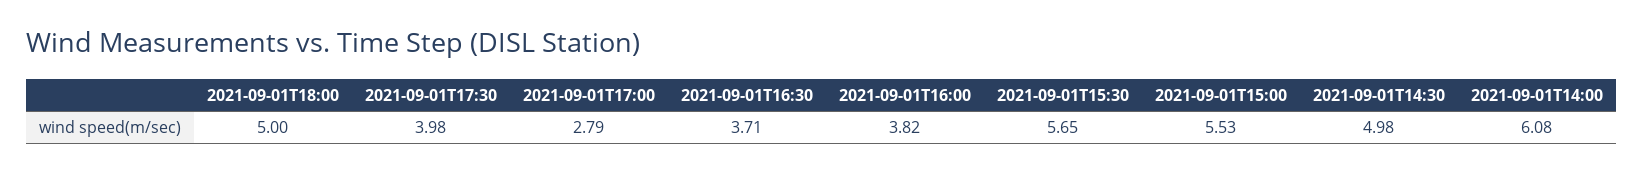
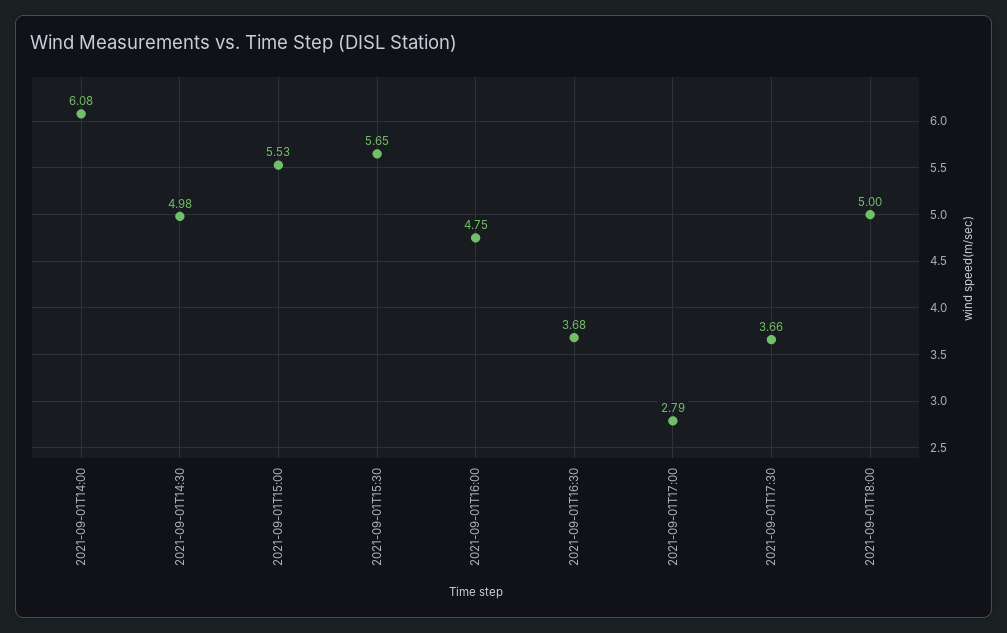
  {
    "2021-09-01T18:00": 5,
-   "2021-09-01T17:30": 3.98,
+   "2021-09-01T17:30": 3.66,
    "2021-09-01T17:00": 2.79,
-   "2021-09-01T16:30": 3.71,
+   "2021-09-01T16:30": 3.68,
-   "2021-09-01T16:00": 3.82,
+   "2021-09-01T16:00": 4.75,
    "2021-09-01T15:30": 5.65,
    "2021-09-01T15:00": 5.53,
    "2021-09-01T14:30": 4.98,
    "2021-09-01T14:00": 6.08
  }

